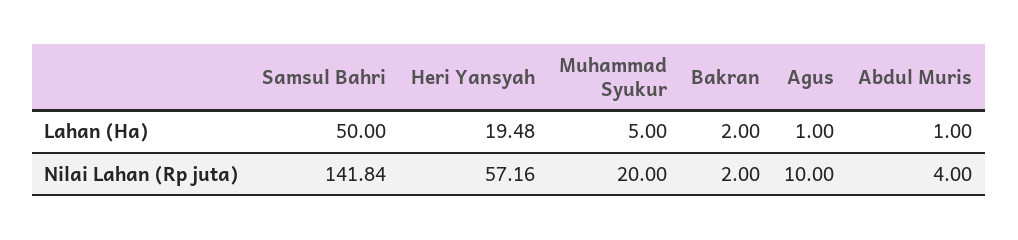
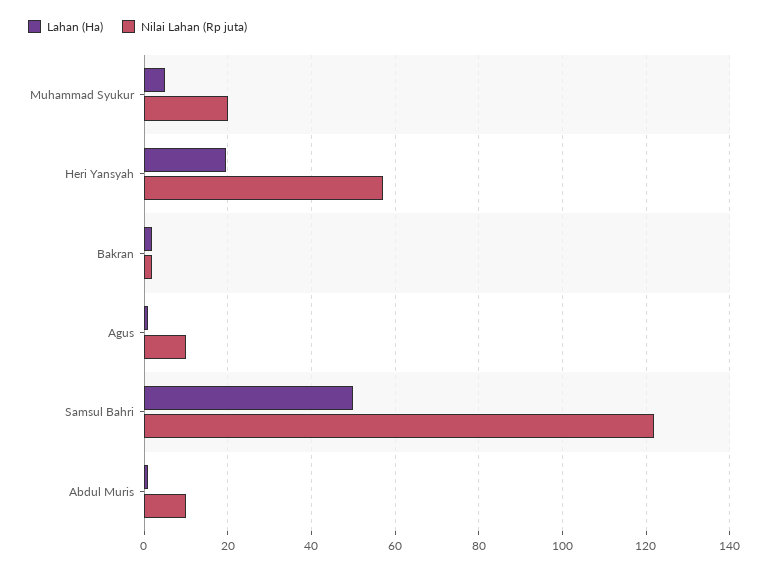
  {
    "Lahan (Ha)": {
      "Samsul Bahri": 50,
      "Heri Yansyah": 19.48,
      "Muhammad Syukur": 5,
      "Bakran": 2,
      "Agus": 1,
      "Abdul Muris": 1
    },
    "Nilai Lahan (Rp juta)": {
-     "Samsul Bahri": 141.84,
+     "Samsul Bahri": 122,
      "Heri Yansyah": 57.16,
      "Muhammad Syukur": 20,
      "Bakran": 2,
      "Agus": 10,
-     "Abdul Muris": 4
+     "Abdul Muris": 10
    }
  }

